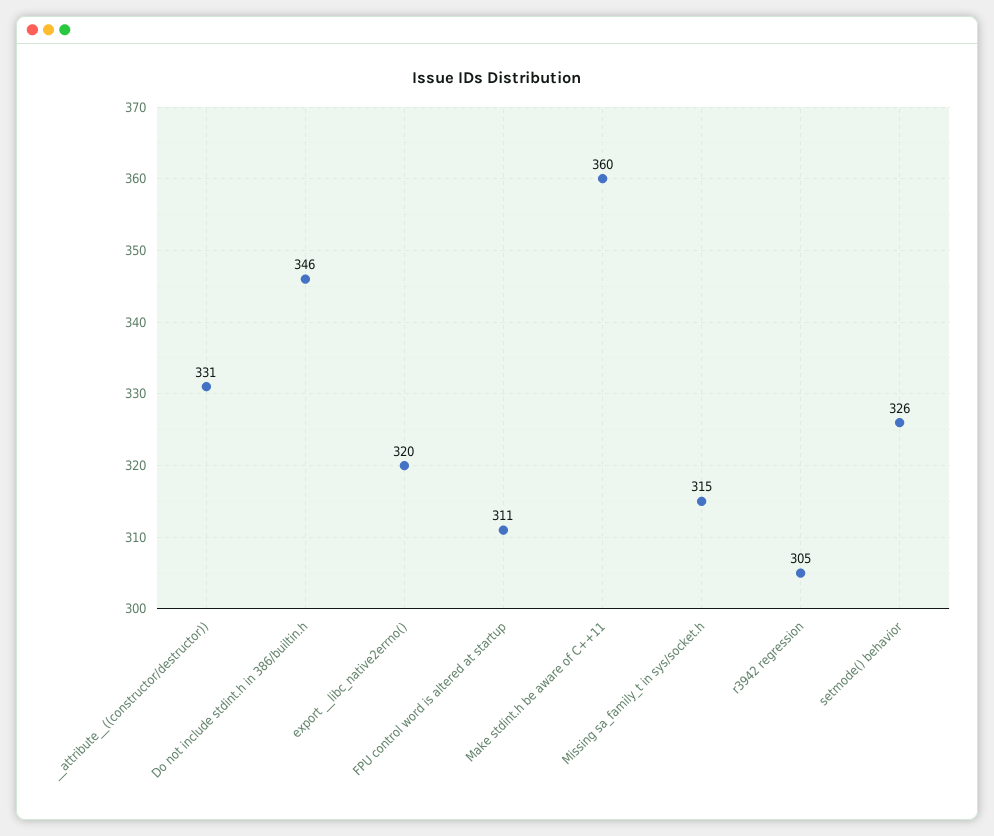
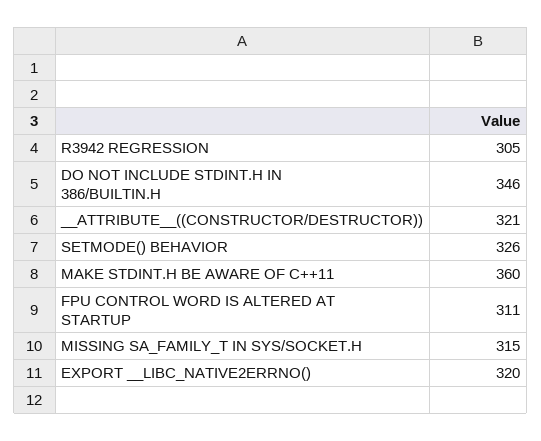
  {
-   "__attribute__((constructor/destructor))": 331,
+   "__attribute__((constructor/destructor))": 321,
    "Do not include stdint.h in 386/builtin.h": 346,
    "export __libc_native2errno()": 320,
    "FPU control word is altered at startup": 311,
    "Make stdint.h be aware of C++11": 360,
    "Missing sa_family_t in sys/socket.h": 315,
    "r3942 regression": 305,
    "setmode() behavior": 326
  }

